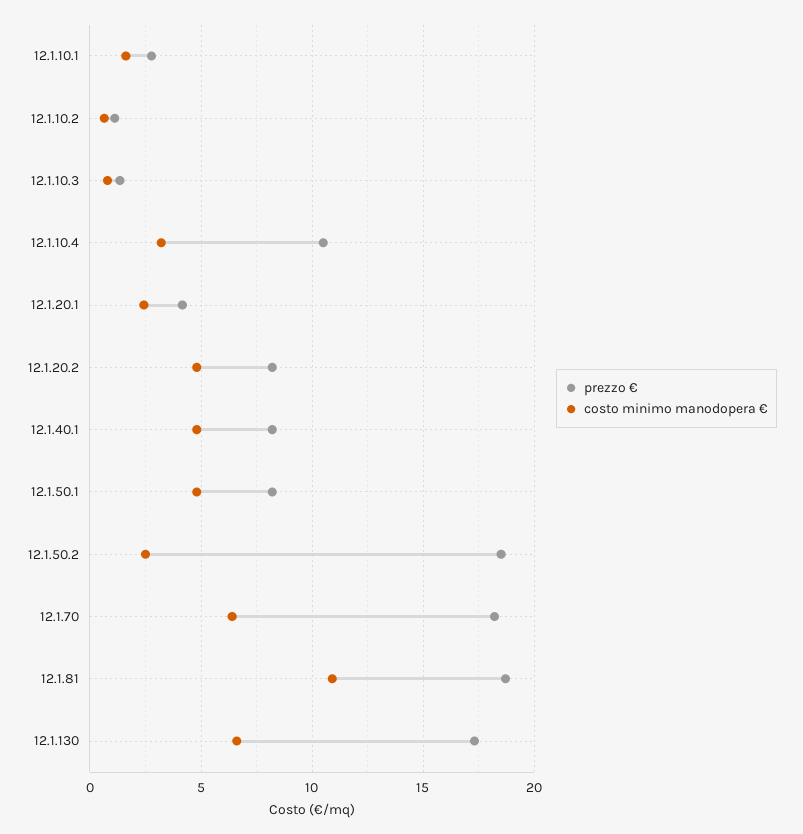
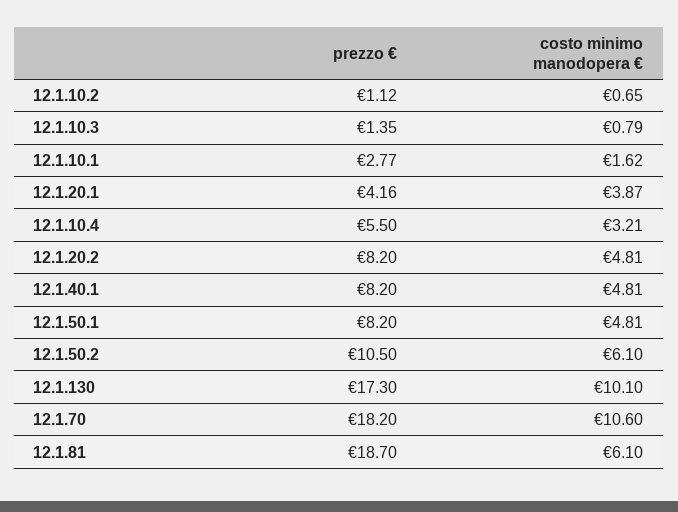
  {
    "prezzo €": {
      "12.1.10.1": 2.77,
      "12.1.10.2": 1.12,
      "12.1.10.3": 1.35,
-     "12.1.10.4": 10.5,
+     "12.1.10.4": 5.5,
      "12.1.20.1": 4.16,
      "12.1.20.2": 8.2,
      "12.1.40.1": 8.2,
      "12.1.50.1": 8.2,
-     "12.1.50.2": 18.5,
+     "12.1.50.2": 10.5,
      "12.1.70": 18.2,
      "12.1.81": 18.7,
      "12.1.130": 17.3
    },
    "costo minimo manodopera €": {
      "12.1.10.1": 1.62,
      "12.1.10.2": 0.65,
      "12.1.10.3": 0.79,
      "12.1.10.4": 3.21,
-     "12.1.20.1": 2.5,
+     "12.1.20.1": 3.87,
      "12.1.20.2": 4.81,
      "12.1.40.1": 4.81,
      "12.1.50.1": 4.81,
-     "12.1.50.2": 2.5,
+     "12.1.50.2": 6.1,
-     "12.1.70": 6.5,
+     "12.1.70": 10.6,
-     "12.1.81": 11,
+     "12.1.81": 6.1,
-     "12.1.130": 6.5
+     "12.1.130": 10.1
    }
  }

